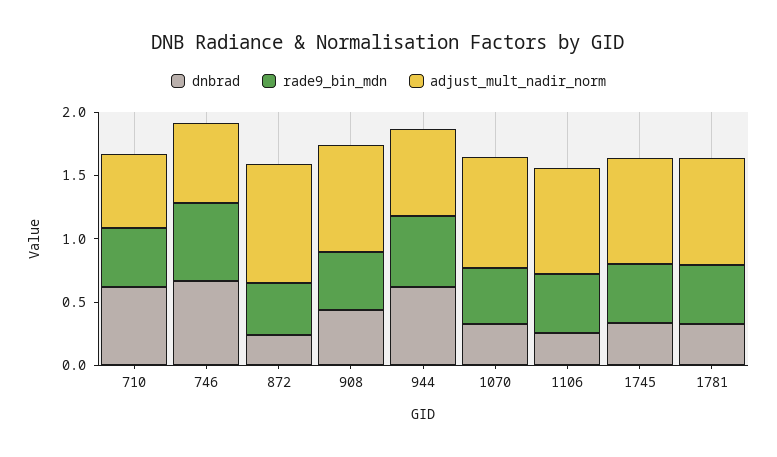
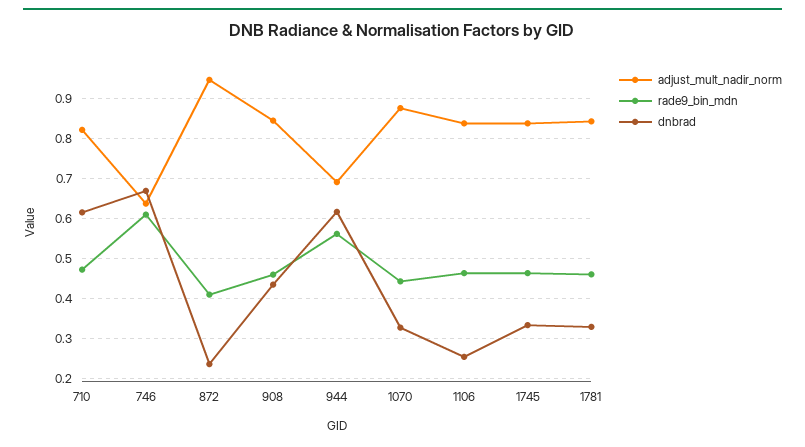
  {
    "dnbrad": {
      "710": 0.62,
      "746": 0.66,
      "872": 0.24,
      "908": 0.44,
      "944": 0.62,
      "1070": 0.32,
      "1106": 0.26,
      "1745": 0.34,
      "1781": 0.32
    },
    "rade9_bin_mdn": {
      "710": 0.48,
      "746": 0.62,
      "872": 0.42,
      "908": 0.46,
      "944": 0.56,
      "1070": 0.44,
      "1106": 0.46,
      "1745": 0.46,
      "1781": 0.46
    },
    "adjust_mult_nadir_norm": {
-     "710": 0.6,
+     "710": 0.82,
      "746": 0.64,
      "872": 0.94,
      "908": 0.84,
      "944": 0.7,
      "1070": 0.88,
      "1106": 0.84,
      "1745": 0.84,
      "1781": 0.84
    }
  }

